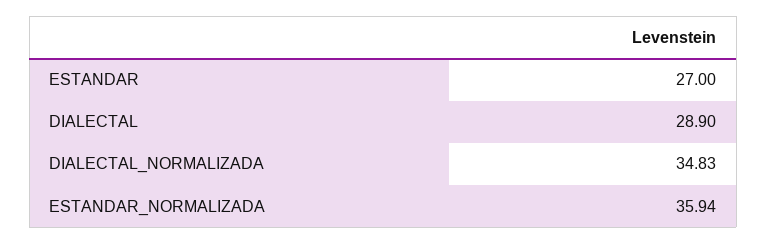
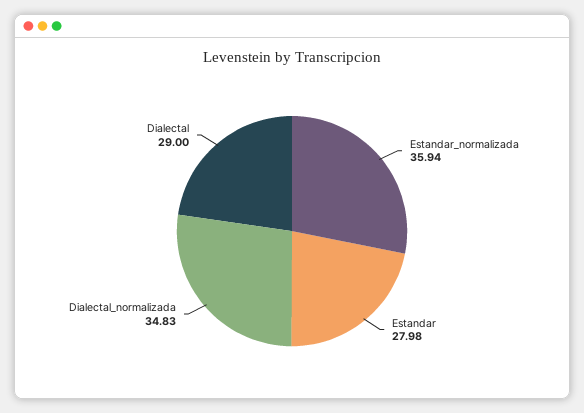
  {
-   "ESTANDAR": 27,
+   "ESTANDAR": 27.98,
-   "DIALECTAL": 28.9,
+   "DIALECTAL": 29,
    "DIALECTAL_NORMALIZADA": 34.83,
    "ESTANDAR_NORMALIZADA": 35.94
  }

